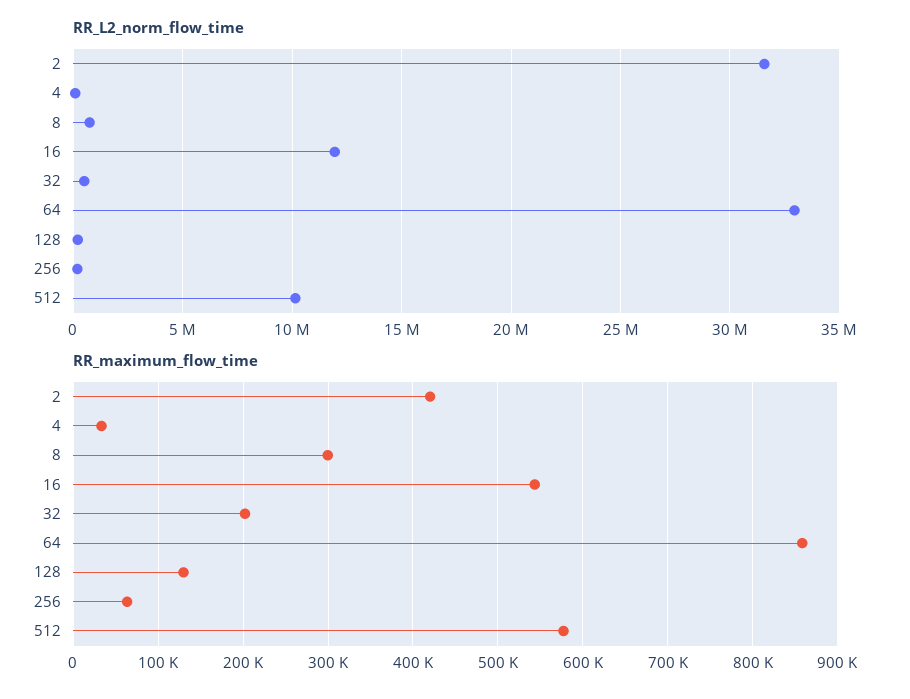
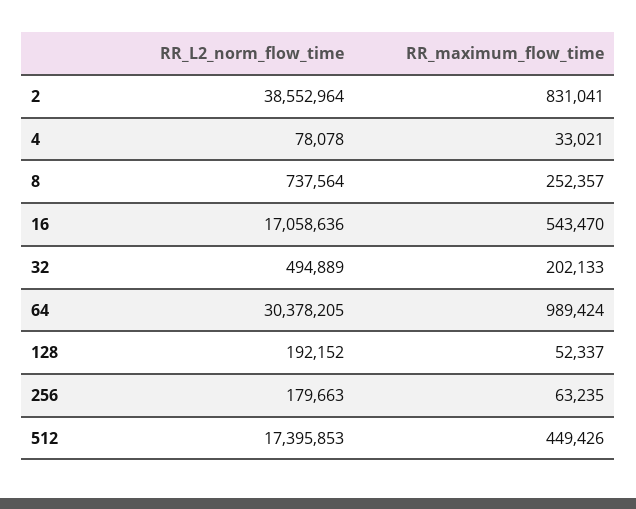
  {
    "RR_L2_norm_flow_time": {
-     "2": 31500000,
+     "2": 38552964,
      "4": 78078,
      "8": 737564,
-     "16": 12000000,
+     "16": 17058636,
      "32": 494889,
-     "64": 33000000,
+     "64": 30378205,
      "128": 192152,
      "256": 179663,
-     "512": 10000000
+     "512": 17395853
    },
    "RR_maximum_flow_time": {
-     "2": 420000,
+     "2": 831041,
      "4": 33021,
-     "8": 300000,
+     "8": 252357,
      "16": 543470,
      "32": 202133,
-     "64": 860000,
+     "64": 989424,
-     "128": 130000,
+     "128": 52337,
      "256": 63235,
-     "512": 580000
+     "512": 449426
    }
  }

